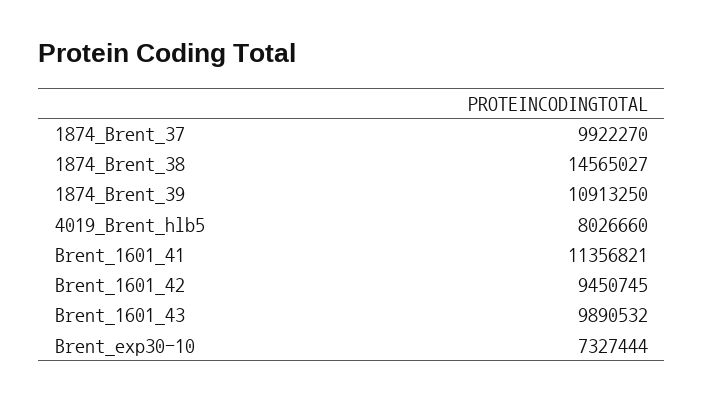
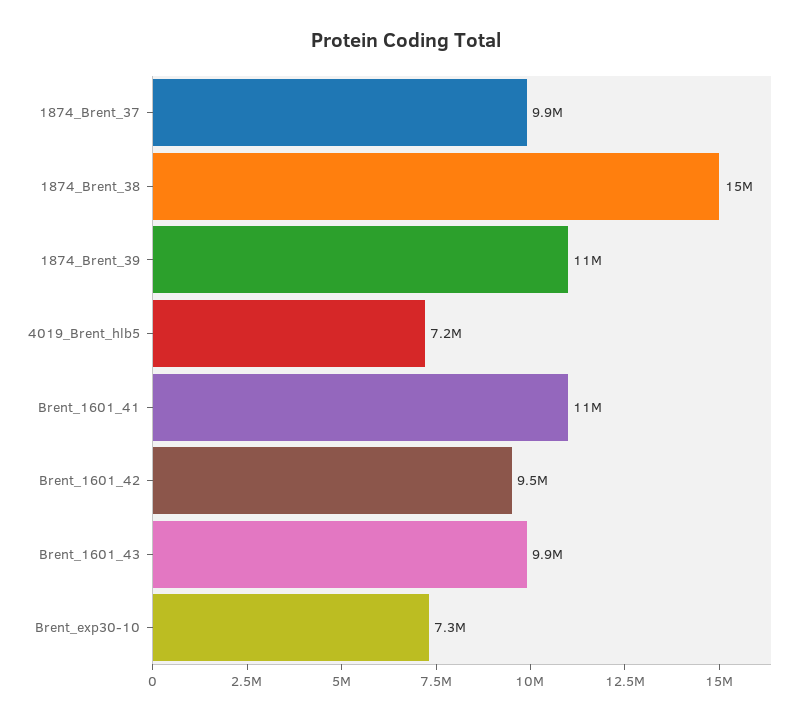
  {
    "1874_Brent_37": 9922270,
    "1874_Brent_38": 14565027,
    "1874_Brent_39": 10913250,
-   "4019_Brent_hlb5": 8026660,
+   "4019_Brent_hlb5": 7200000,
    "Brent_1601_41": 11356821,
    "Brent_1601_42": 9450745,
    "Brent_1601_43": 9890532,
    "Brent_exp30-10": 7327444
  }

